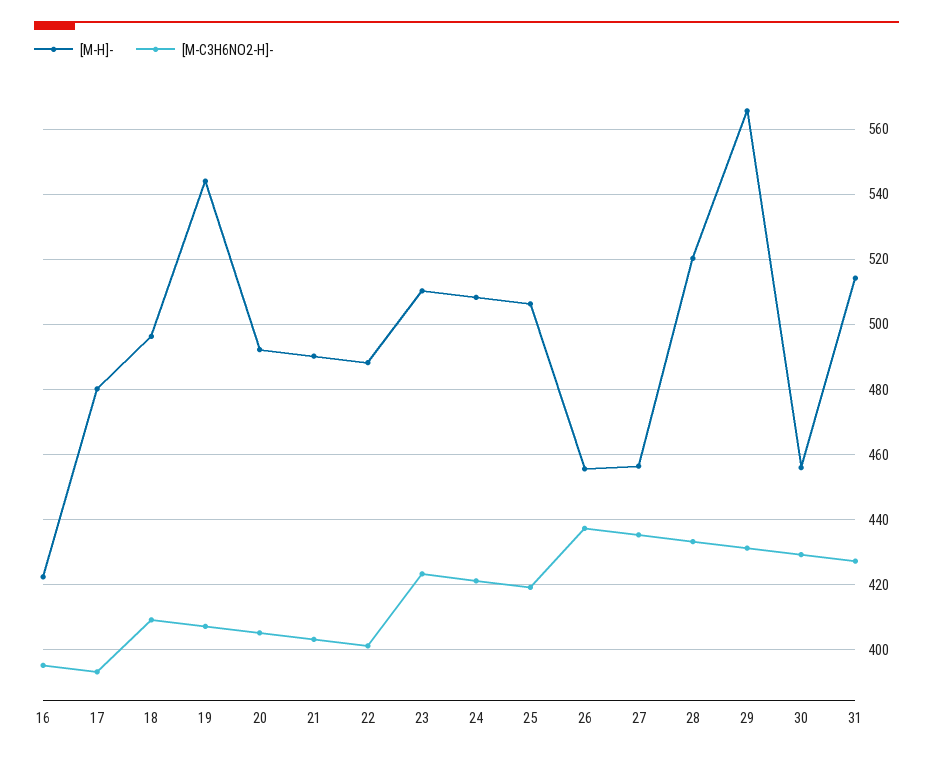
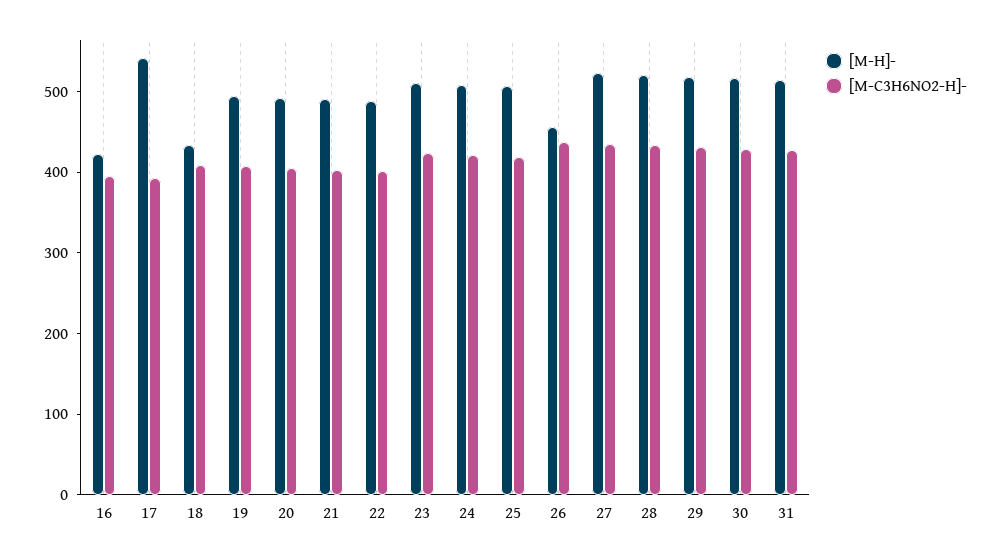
  {
    "[M-H]-": {
      "16": 422,
-     "17": 480,
+     "17": 540,
-     "18": 496,
+     "18": 440,
-     "19": 544,
+     "19": 500,
      "20": 492,
      "21": 490,
      "22": 488,
      "23": 510,
      "24": 508,
      "25": 506,
      "26": 456,
-     "27": 456,
+     "27": 520,
      "28": 520,
-     "29": 566,
+     "29": 520,
-     "30": 456,
+     "30": 520,
      "31": 514
    },
    "[M-C3H6NO2-H]-": {
      "16": 396,
      "17": 394,
      "18": 410,
      "19": 408,
      "20": 406,
      "21": 404,
      "22": 402,
      "23": 424,
      "24": 422,
      "25": 420,
      "26": 438,
      "27": 436,
      "28": 434,
      "29": 432,
      "30": 430,
      "31": 428
    }
  }

